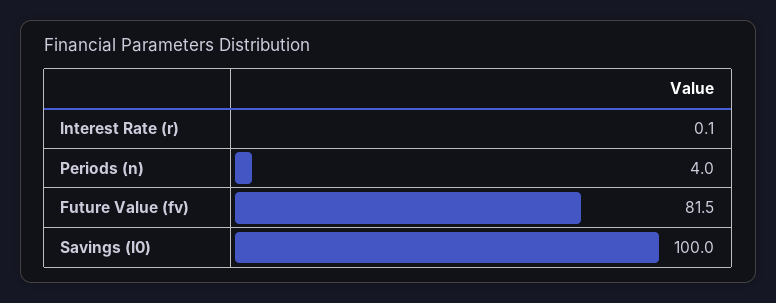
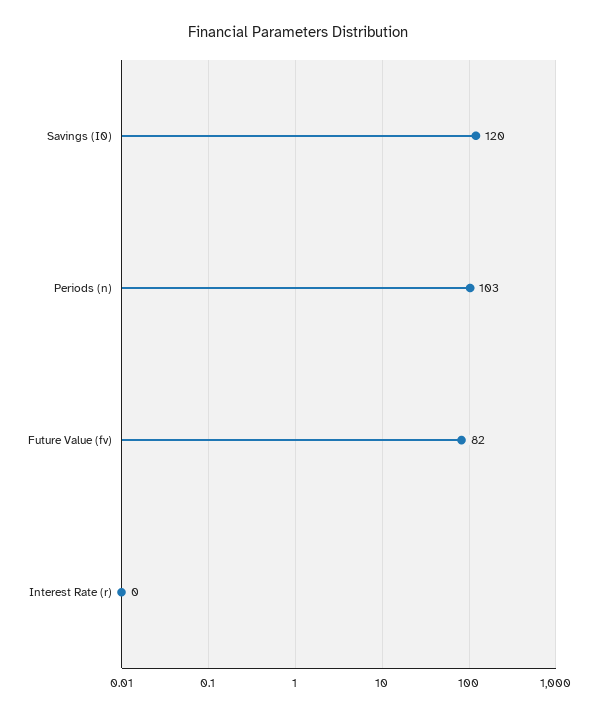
  {
    "Interest Rate (r)": 0.1,
-   "Periods (n)": 4,
+   "Periods (n)": 103,
    "Future Value (fv)": 81.5,
-   "Savings (I0)": 100
+   "Savings (I0)": 120
  }

